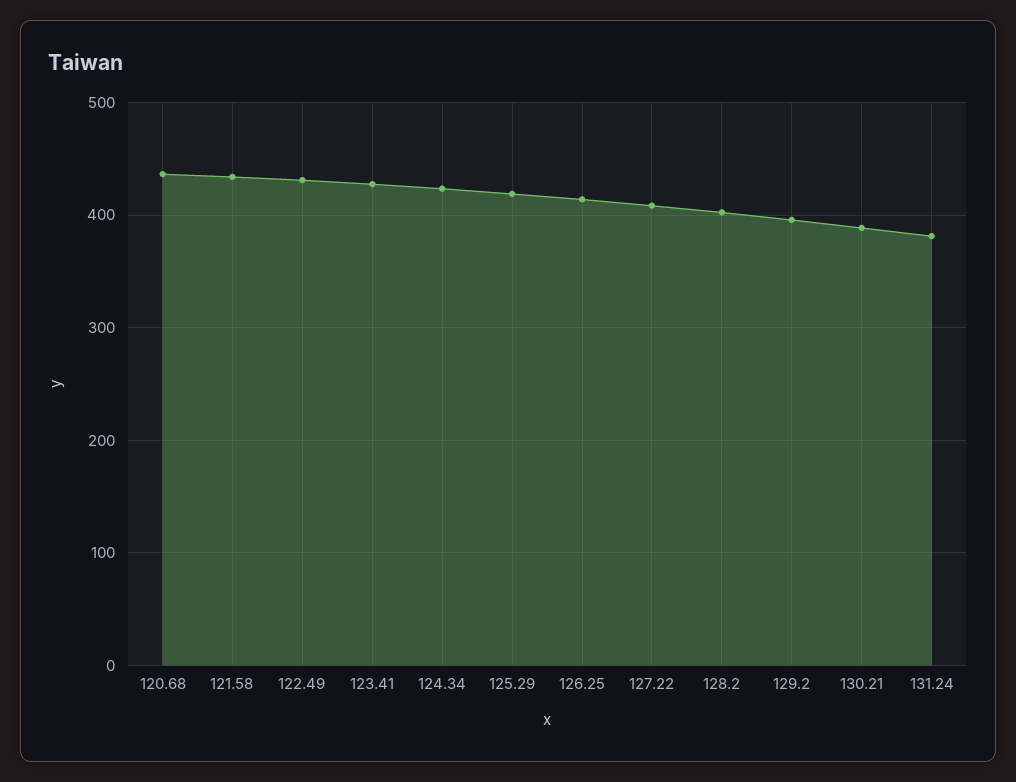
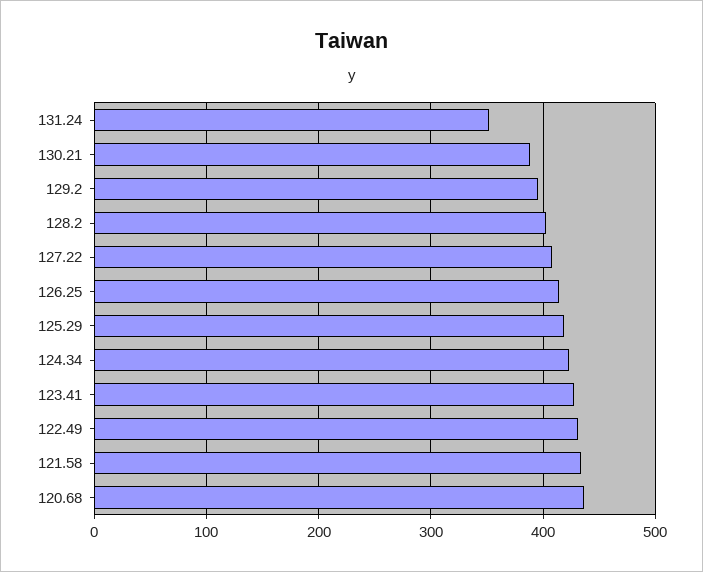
  {
    "120.68": 440,
    "121.58": 430,
    "122.49": 430,
    "123.41": 430,
    "124.34": 420,
    "125.29": 420,
    "126.25": 410,
    "127.22": 410,
    "128.2": 400,
    "129.2": 400,
    "130.21": 390,
-   "131.24": 380
+   "131.24": 350
  }

